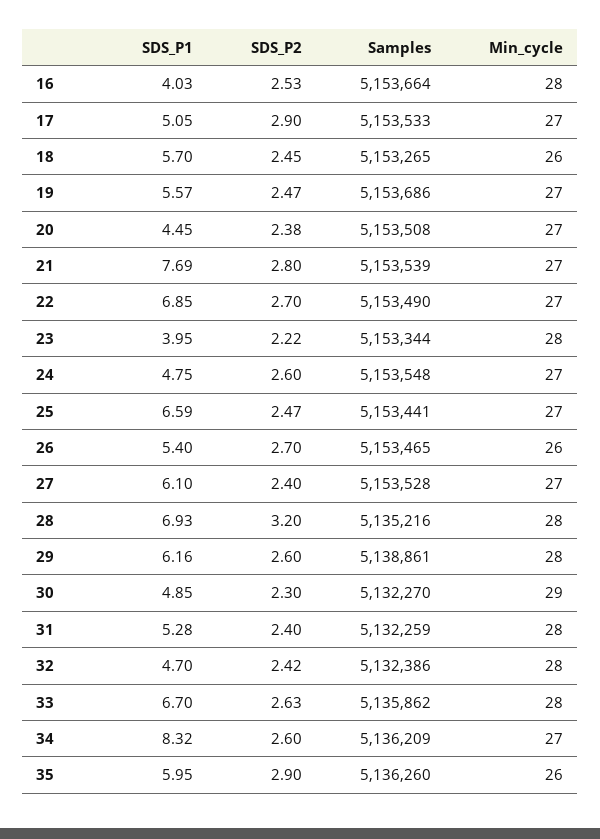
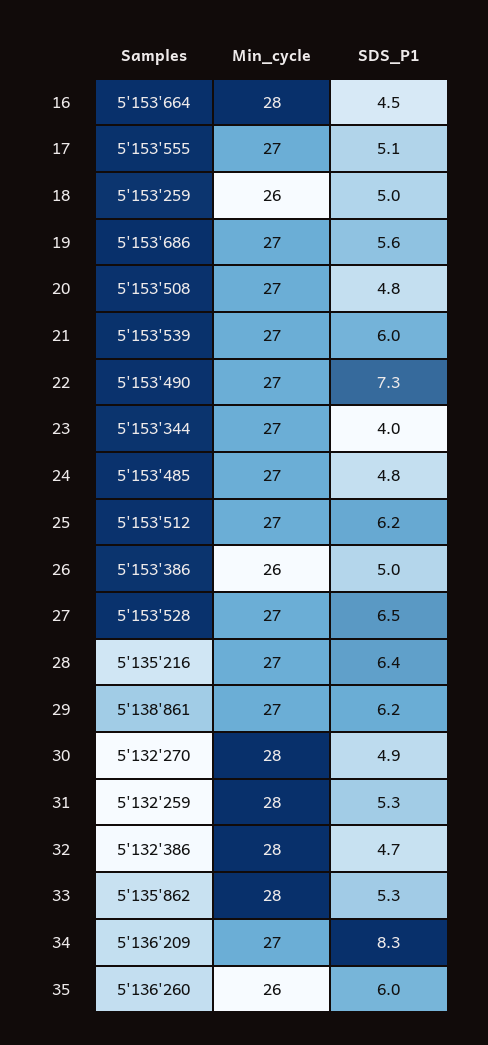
  {
    "SDS_P1": {
-     "16": 4.03,
+     "16": 4.5,
      "17": 5.05,
-     "18": 5.7,
+     "18": 5,
      "19": 5.57,
-     "20": 4.45,
+     "20": 4.8,
-     "21": 7.69,
+     "21": 6,
-     "22": 6.85,
+     "22": 7.3,
      "23": 3.95,
      "24": 4.75,
-     "25": 6.59,
+     "25": 6.2,
-     "26": 5.4,
+     "26": 5,
-     "27": 6.1,
+     "27": 6.5,
-     "28": 6.93,
+     "28": 6.4,
      "29": 6.16,
      "30": 4.85,
      "31": 5.28,
      "32": 4.7,
-     "33": 6.7,
+     "33": 5.3,
      "34": 8.32,
      "35": 5.95
    },
-   "SDS_P2": {
-     "16": 2.53,
-     "17": 2.9,
-     "18": 2.45,
-     "19": 2.47,
-     "20": 2.38,
-     "21": 2.8,
-     "22": 2.7,
-     "23": 2.22,
-     "24": 2.6,
-     "25": 2.47,
-     "26": 2.7,
-     "27": 2.4,
-     "28": 3.2,
-     "29": 2.6,
-     "30": 2.3,
-     "31": 2.4,
-     "32": 2.42,
-     "33": 2.63,
-     "34": 2.6,
-     "35": 2.9
-   },
    "Samples": {
      "16": 5153664,
-     "17": 5153533,
+     "17": 5153555,
-     "18": 5153265,
+     "18": 5153259,
      "19": 5153686,
      "20": 5153508,
      "21": 5153539,
      "22": 5153490,
      "23": 5153344,
-     "24": 5153548,
+     "24": 5153485,
-     "25": 5153441,
+     "25": 5153512,
-     "26": 5153465,
+     "26": 5153386,
      "27": 5153528,
      "28": 5135216,
      "29": 5138861,
      "30": 5132270,
      "31": 5132259,
      "32": 5132386,
      "33": 5135862,
      "34": 5136209,
      "35": 5136260
    },
    "Min_cycle": {
      "16": 28,
      "17": 27,
      "18": 26,
      "19": 27,
      "20": 27,
      "21": 27,
      "22": 27,
-     "23": 28,
+     "23": 27,
      "24": 27,
      "25": 27,
      "26": 26,
      "27": 27,
-     "28": 28,
+     "28": 27,
-     "29": 28,
+     "29": 27,
-     "30": 29,
+     "30": 28,
      "31": 28,
      "32": 28,
      "33": 28,
      "34": 27,
      "35": 26
    }
  }

